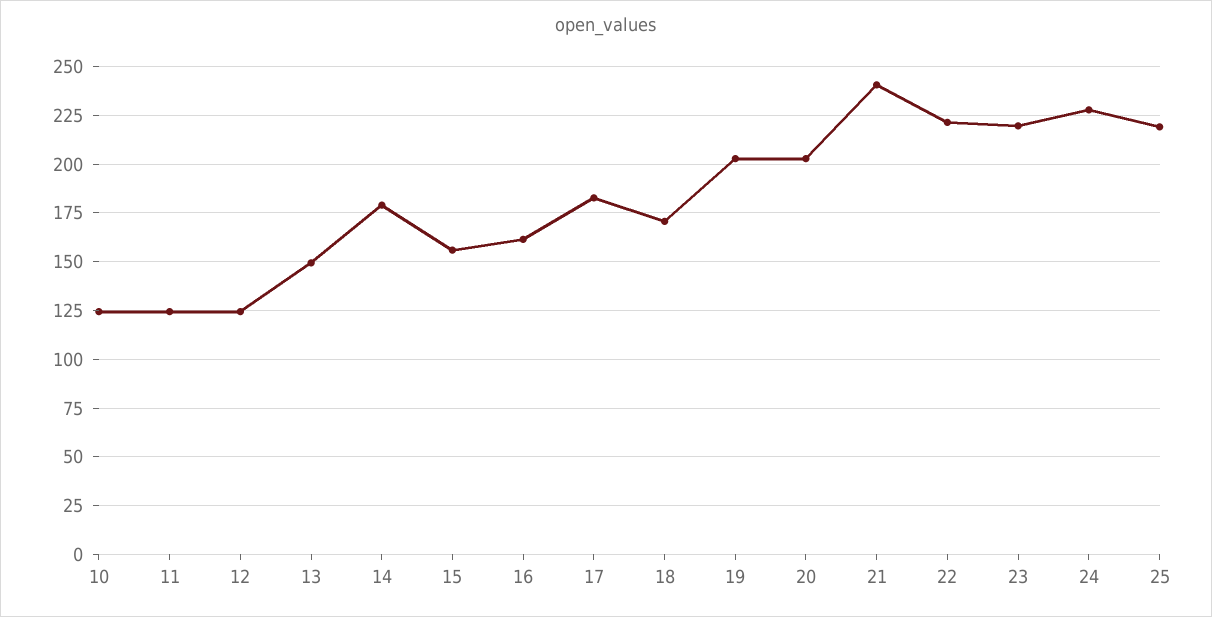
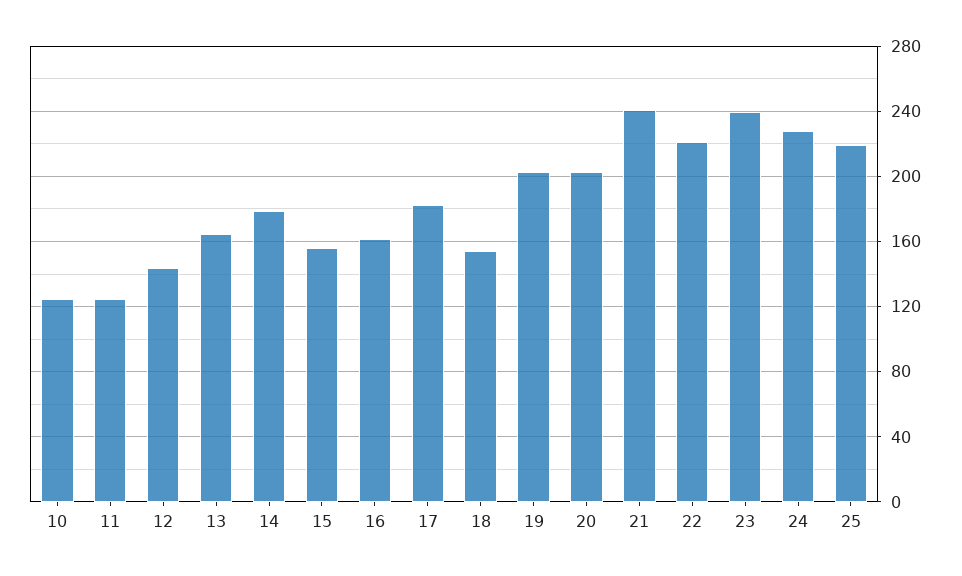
  {
    "10": 125,
    "11": 125,
-   "12": 125,
+   "12": 145,
-   "13": 150,
+   "13": 165,
    "14": 180,
    "15": 155,
    "16": 160,
    "17": 185,
-   "18": 170,
+   "18": 155,
    "19": 205,
    "20": 205,
    "21": 240,
    "22": 220,
-   "23": 220,
+   "23": 240,
    "24": 230,
    "25": 220
  }

